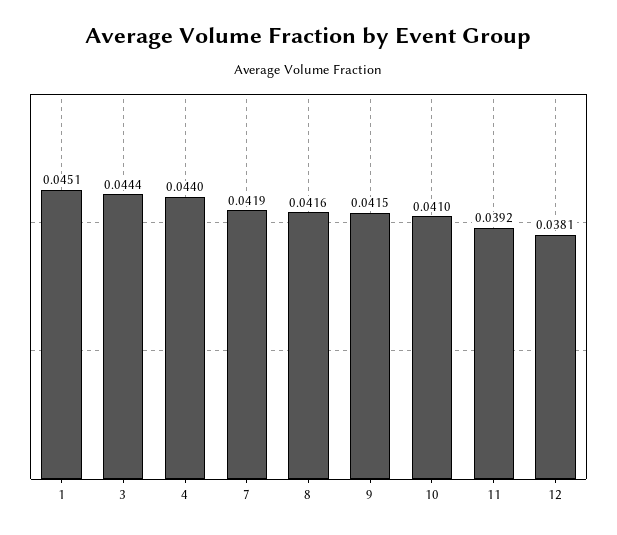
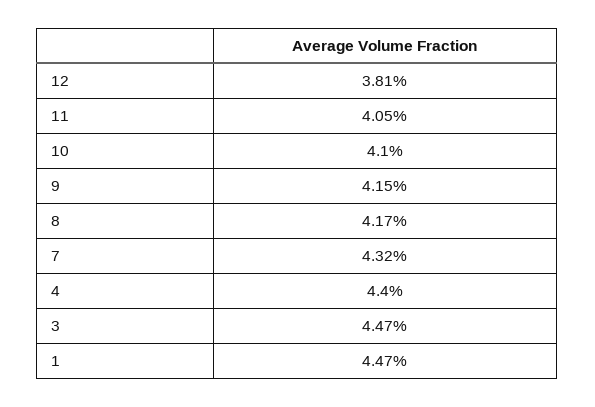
  {
-   "1": 0.0451,
+   "1": 0.0447,
-   "3": 0.0444,
+   "3": 0.0447,
    "4": 0.044,
-   "7": 0.0419,
+   "7": 0.0432,
-   "8": 0.0416,
+   "8": 0.0417,
    "9": 0.0415,
    "10": 0.041,
-   "11": 0.0392,
+   "11": 0.0405,
    "12": 0.0381
  }

